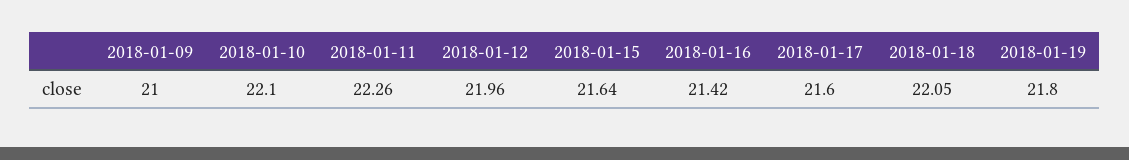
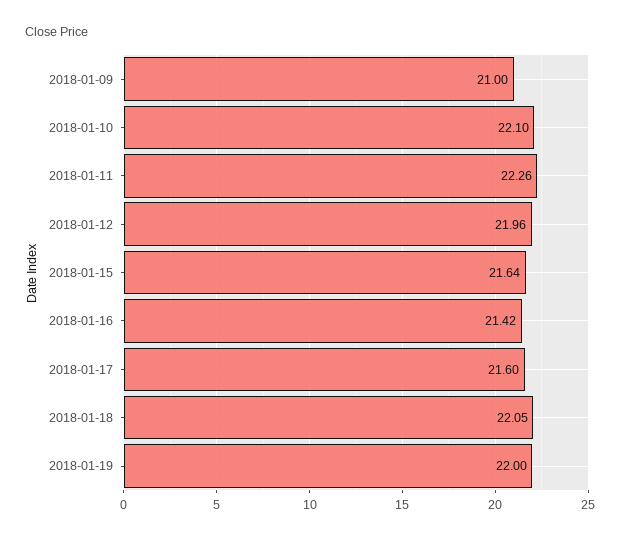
  {
    "2018-01-09": 21,
    "2018-01-10": 22.1,
    "2018-01-11": 22.26,
    "2018-01-12": 21.96,
    "2018-01-15": 21.64,
    "2018-01-16": 21.42,
    "2018-01-17": 21.6,
    "2018-01-18": 22.05,
-   "2018-01-19": 21.8
+   "2018-01-19": 22
  }

